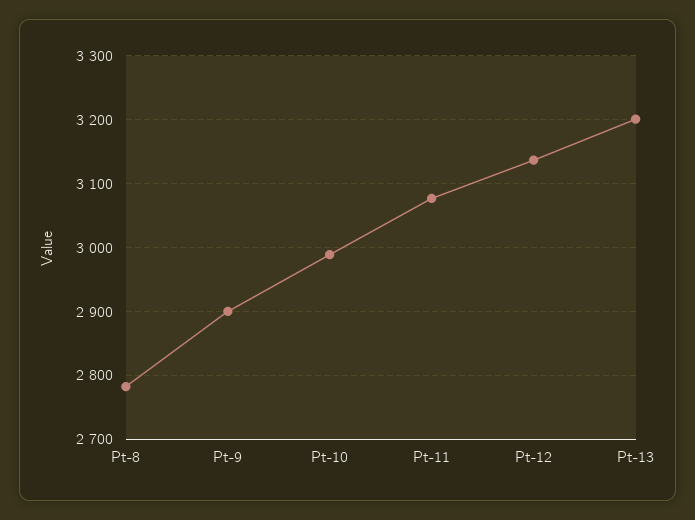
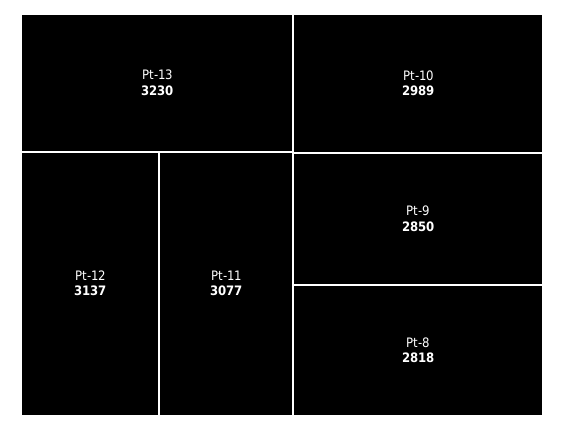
  {
-   "Pt-8": 2780,
+   "Pt-8": 2818,
-   "Pt-9": 2900,
+   "Pt-9": 2850,
    "Pt-10": 2989,
    "Pt-11": 3077,
    "Pt-12": 3137,
-   "Pt-13": 3200
+   "Pt-13": 3230
  }

